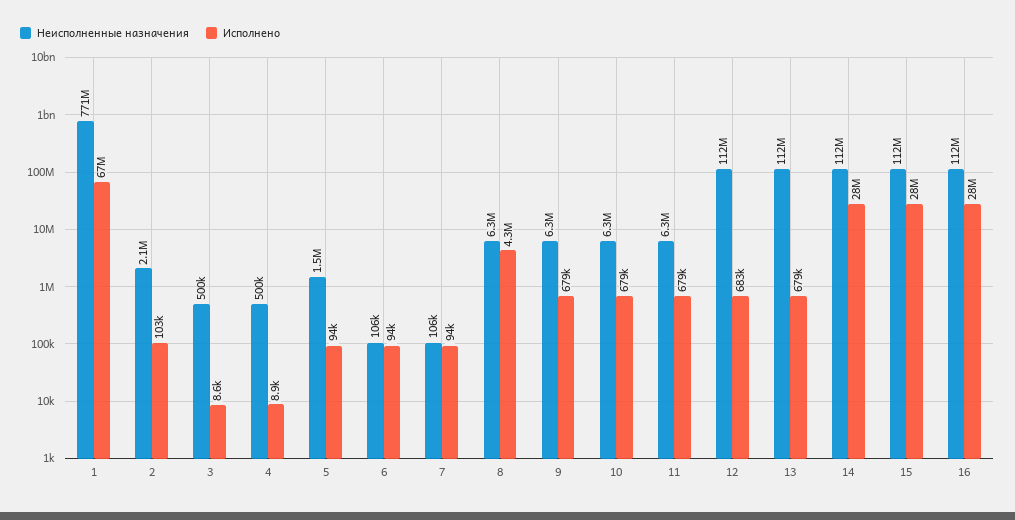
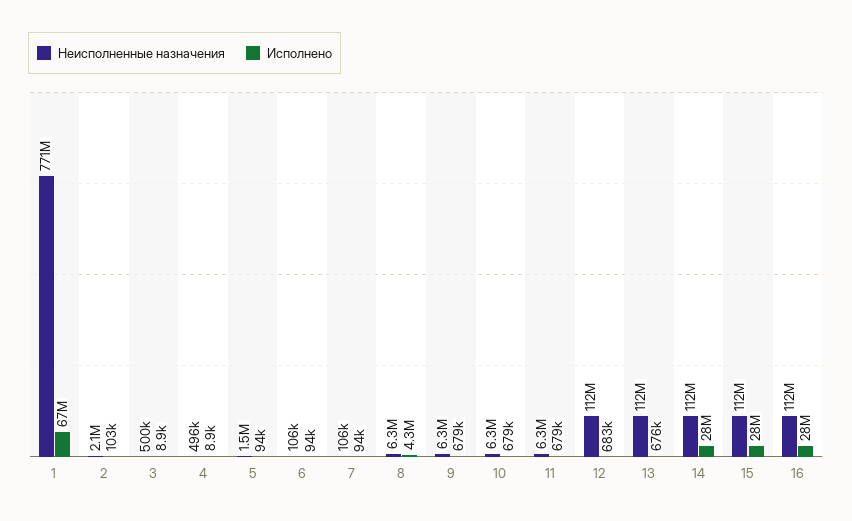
  {
    "Неисполненные назначения": {
      "1": 771000000,
      "2": 2100000,
      "3": 500000,
-     "4": 500000,
+     "4": 496000,
      "5": 1500000,
      "6": 106000,
      "7": 106000,
      "8": 6300000,
      "9": 6300000,
      "10": 6300000,
      "11": 6300000,
      "12": 112000000,
      "13": 112000000,
      "14": 112000000,
      "15": 112000000,
      "16": 112000000
    },
    "Исполнено": {
      "1": 67000000,
      "2": 103000,
-     "3": 8600,
+     "3": 8900,
      "4": 8900,
      "5": 94000,
      "6": 94000,
      "7": 94000,
      "8": 4300000,
      "9": 679000,
      "10": 679000,
      "11": 679000,
      "12": 683000,
-     "13": 679000,
+     "13": 676000,
      "14": 28000000,
      "15": 28000000,
      "16": 28000000
    }
  }

